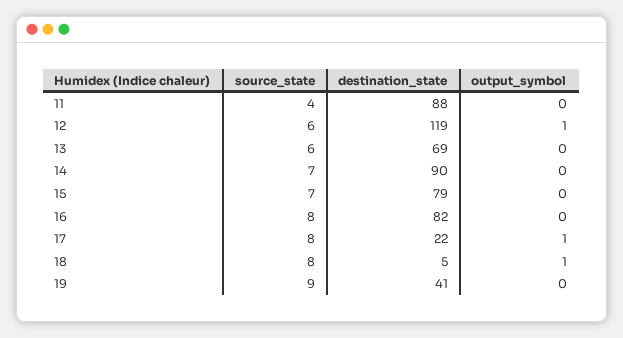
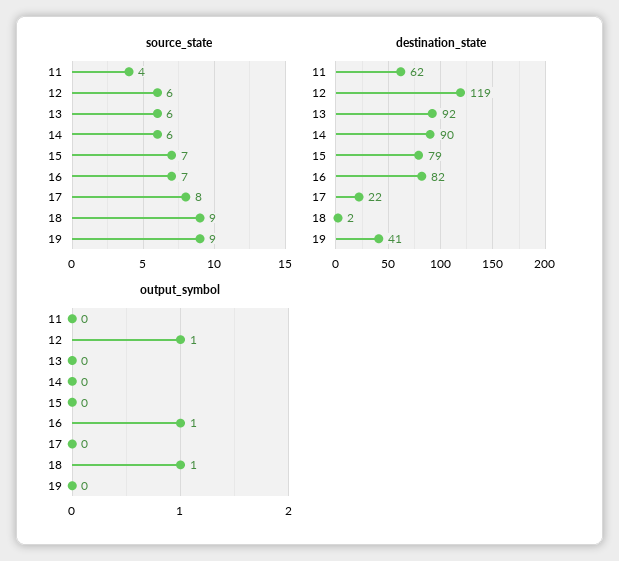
  {
    "source_state": {
      "11": 4,
      "12": 6,
      "13": 6,
-     "14": 7,
+     "14": 6,
      "15": 7,
-     "16": 8,
+     "16": 7,
      "17": 8,
-     "18": 8,
+     "18": 9,
      "19": 9
    },
    "destination_state": {
-     "11": 88,
+     "11": 62,
      "12": 119,
-     "13": 69,
+     "13": 92,
      "14": 90,
      "15": 79,
      "16": 82,
      "17": 22,
-     "18": 5,
+     "18": 2,
      "19": 41
    },
    "output_symbol": {
      "11": 0,
      "12": 1,
      "13": 0,
      "14": 0,
      "15": 0,
-     "16": 0,
+     "16": 1,
-     "17": 1,
+     "17": 0,
      "18": 1,
      "19": 0
    }
  }

